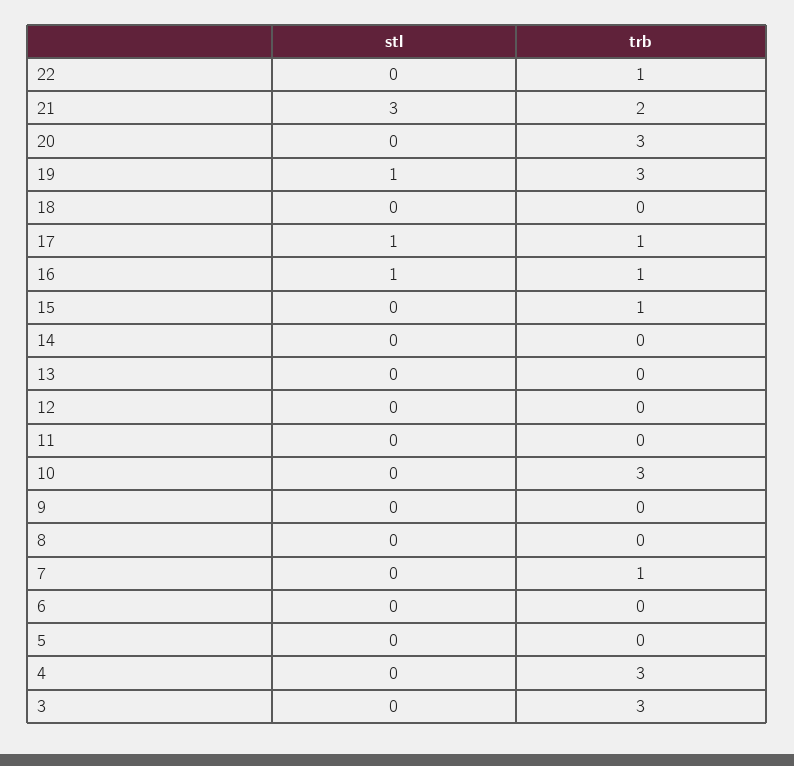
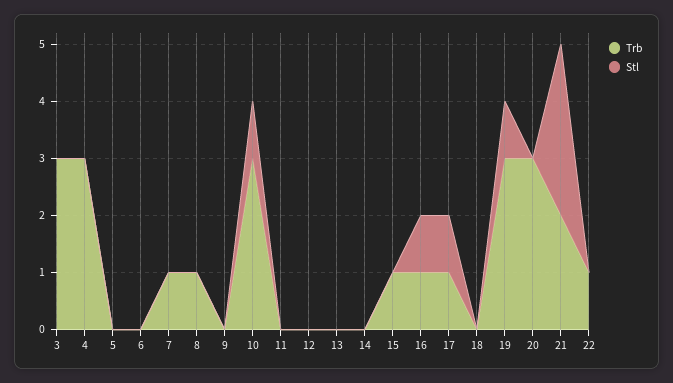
  {
    "stl": {
      "22": 0,
      "21": 3,
      "20": 0,
      "19": 1,
      "18": 0,
      "17": 1,
      "16": 1,
      "15": 0,
      "14": 0,
      "13": 0,
      "12": 0,
      "11": 0,
-     "10": 0,
+     "10": 1,
      "9": 0,
      "8": 0,
      "7": 0,
      "6": 0,
      "5": 0,
      "4": 0,
      "3": 0
    },
    "trb": {
      "22": 1,
      "21": 2,
      "20": 3,
      "19": 3,
      "18": 0,
      "17": 1,
      "16": 1,
      "15": 1,
      "14": 0,
      "13": 0,
      "12": 0,
      "11": 0,
      "10": 3,
      "9": 0,
-     "8": 0,
+     "8": 1,
      "7": 1,
      "6": 0,
      "5": 0,
      "4": 3,
      "3": 3
    }
  }

